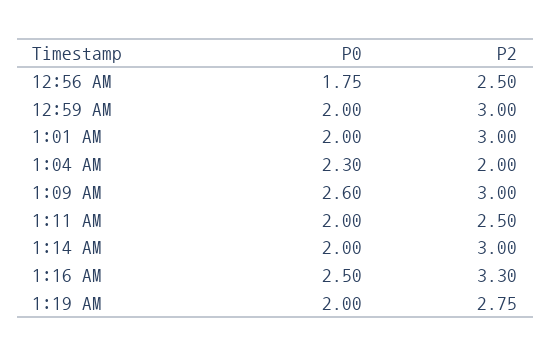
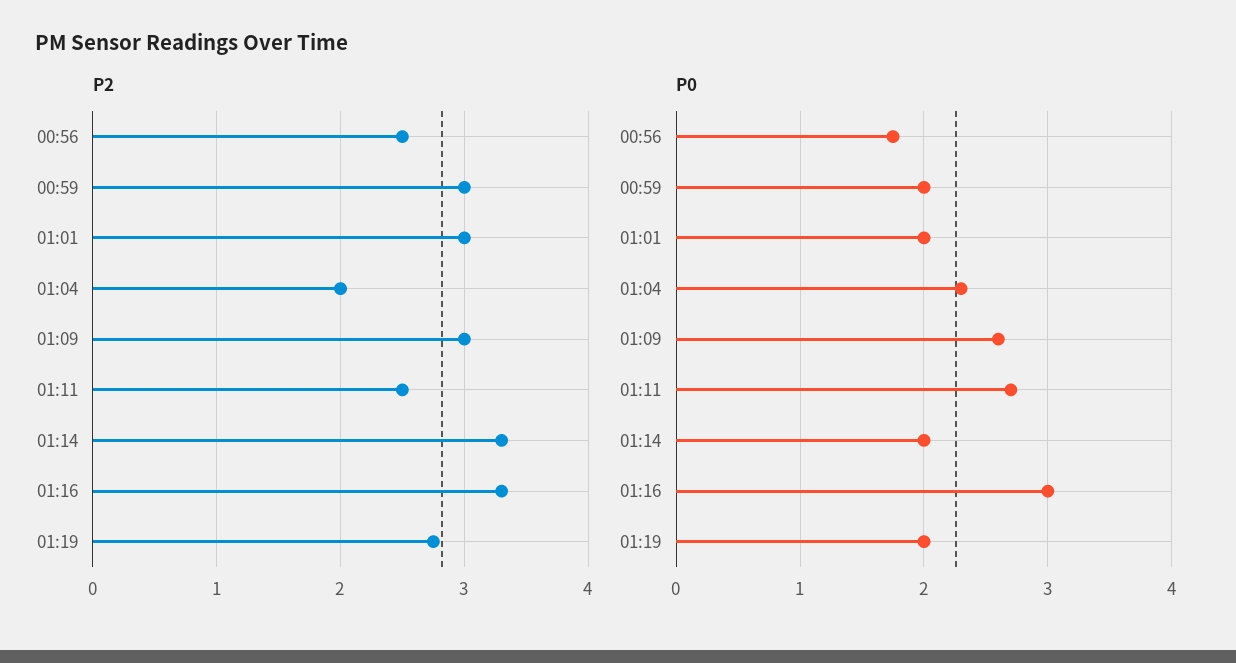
  {
    "P0": {
      "12:56 AM": 1.75,
      "12:59 AM": 2,
      "1:01 AM": 2,
      "1:04 AM": 2.3,
      "1:09 AM": 2.6,
-     "1:11 AM": 2,
+     "1:11 AM": 2.7,
      "1:14 AM": 2,
-     "1:16 AM": 2.5,
+     "1:16 AM": 3,
      "1:19 AM": 2
    },
    "P2": {
      "12:56 AM": 2.5,
      "12:59 AM": 3,
      "1:01 AM": 3,
      "1:04 AM": 2,
      "1:09 AM": 3,
      "1:11 AM": 2.5,
-     "1:14 AM": 3,
+     "1:14 AM": 3.3,
      "1:16 AM": 3.3,
      "1:19 AM": 2.75
    }
  }

